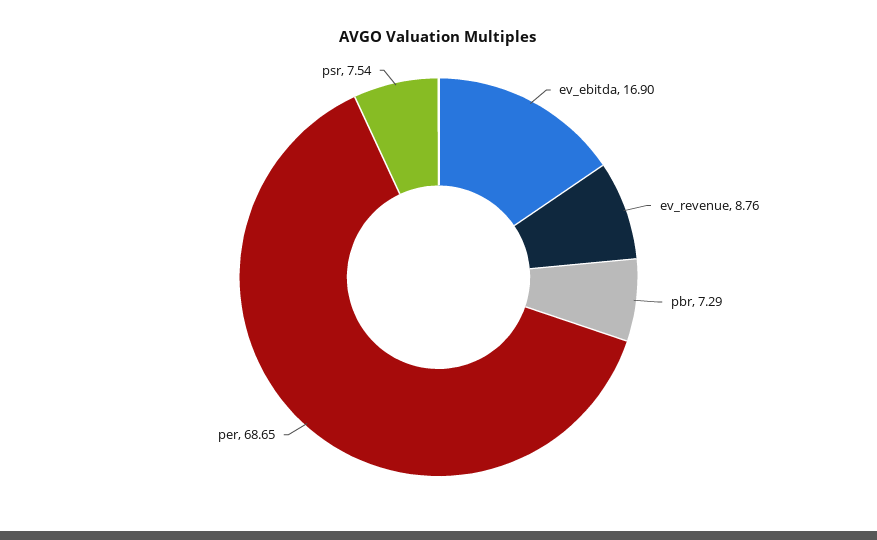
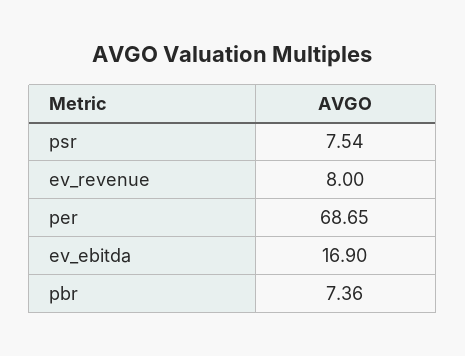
  {
    "ev_ebitda": 16.9,
-   "ev_revenue": 8.76,
+   "ev_revenue": 8,
-   "pbr": 7.29,
+   "pbr": 7.36,
    "per": 68.65,
    "psr": 7.54
  }

